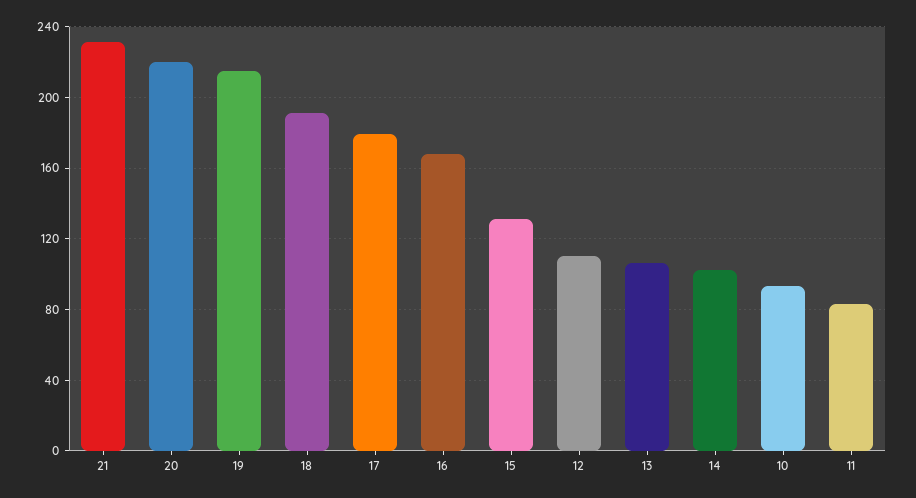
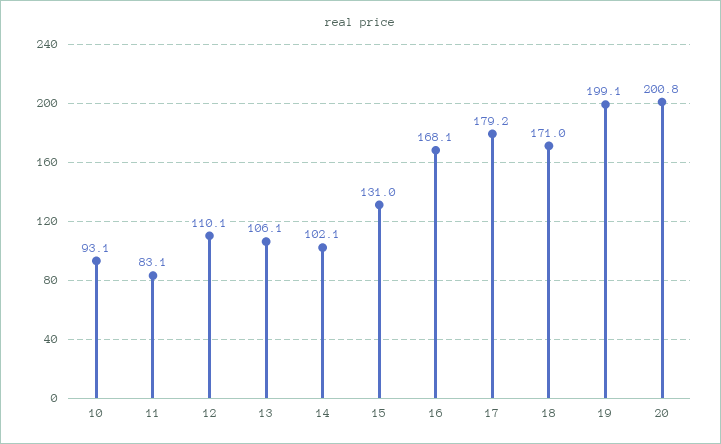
  {
-   "21": 230,
-   "20": 220,
+   "20": 200.8,
-   "19": 215,
+   "19": 199.1,
-   "18": 190,
+   "18": 171,
    "17": 179.2,
    "16": 168.1,
    "15": 131,
    "12": 110.1,
    "13": 106.1,
    "14": 102.1,
    "10": 93.1,
    "11": 83.1
  }

